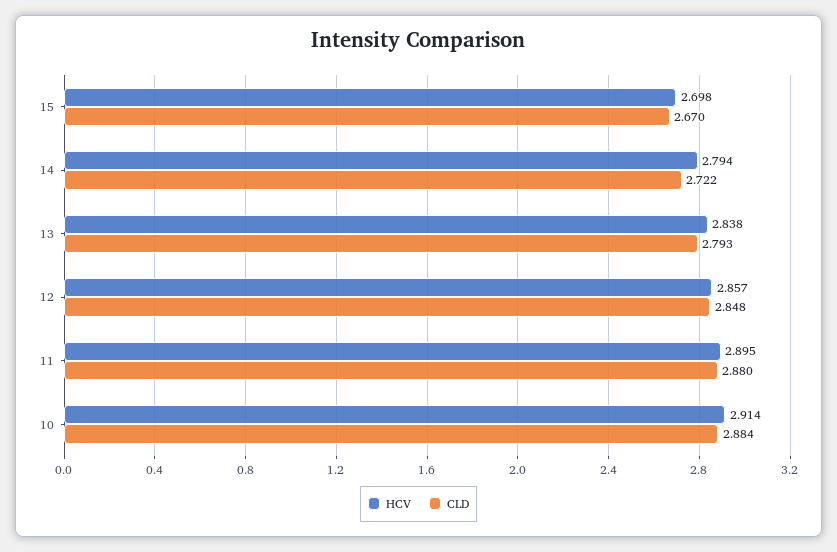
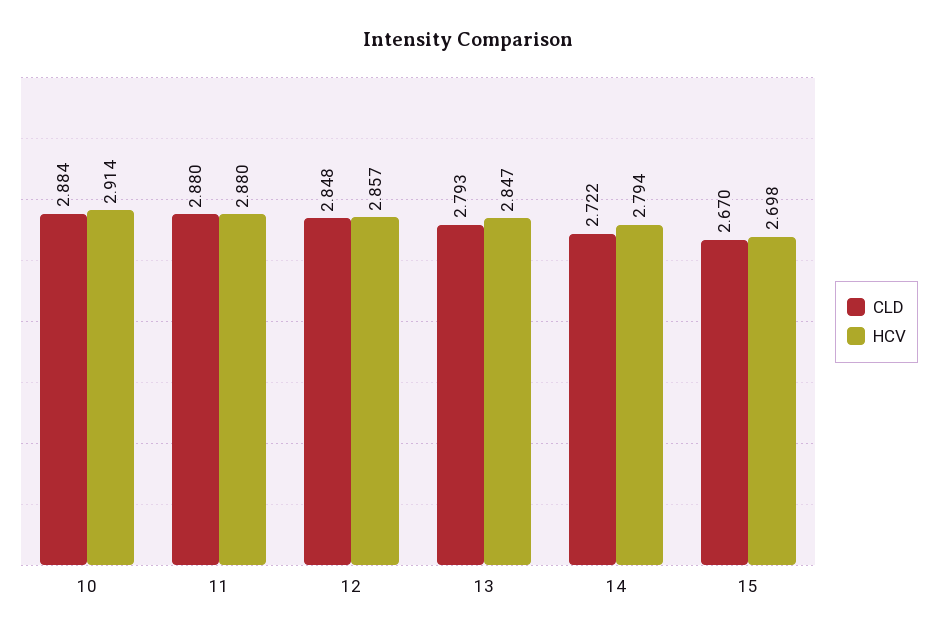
  {
    "HCV": {
      "15": 2.698,
      "14": 2.794,
-     "13": 2.838,
+     "13": 2.847,
      "12": 2.857,
-     "11": 2.895,
+     "11": 2.88,
      "10": 2.914
    },
    "CLD": {
      "15": 2.67,
      "14": 2.722,
      "13": 2.793,
      "12": 2.848,
      "11": 2.88,
      "10": 2.884
    }
  }

